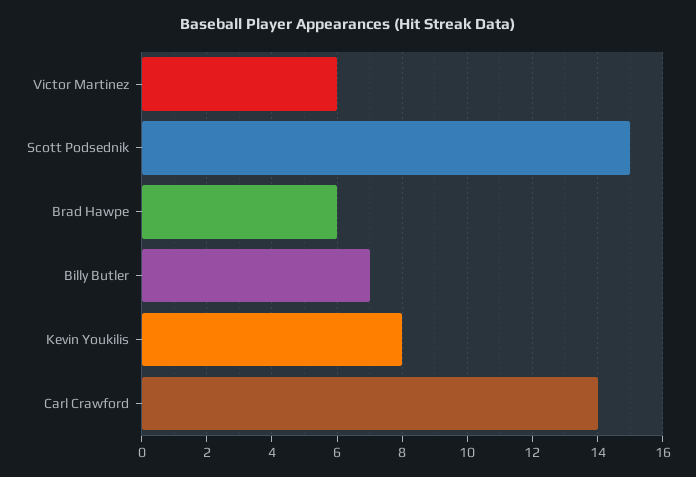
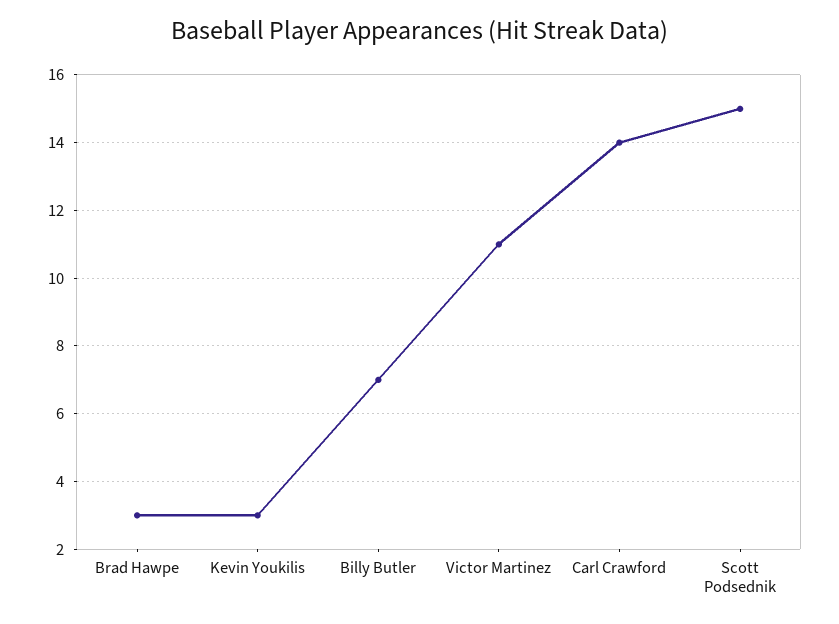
  {
-   "Victor Martinez": 6,
+   "Victor Martinez": 11,
    "Scott Podsednik": 15,
-   "Brad Hawpe": 6,
+   "Brad Hawpe": 3,
    "Billy Butler": 7,
-   "Kevin Youkilis": 8,
+   "Kevin Youkilis": 3,
    "Carl Crawford": 14
  }

